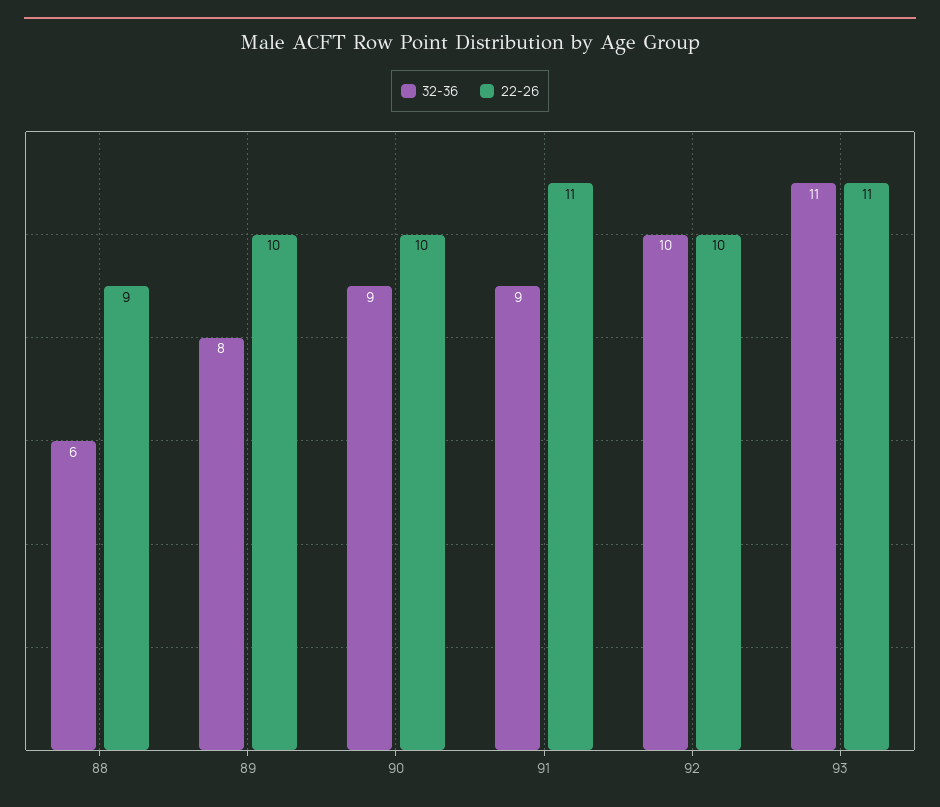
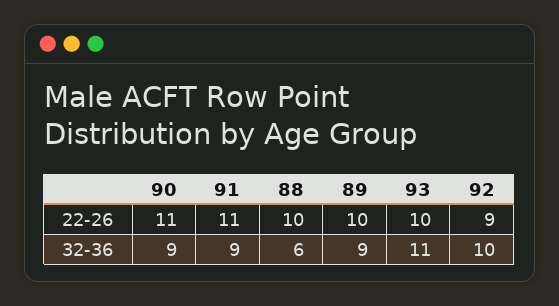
  {
    "32-36": {
      "88": 6,
-     "89": 8,
+     "89": 9,
      "90": 9,
      "91": 9,
      "92": 10,
      "93": 11
    },
    "22-26": {
-     "88": 9,
+     "88": 10,
      "89": 10,
-     "90": 10,
+     "90": 11,
      "91": 11,
-     "92": 10,
+     "92": 9,
-     "93": 11
+     "93": 10
    }
  }

